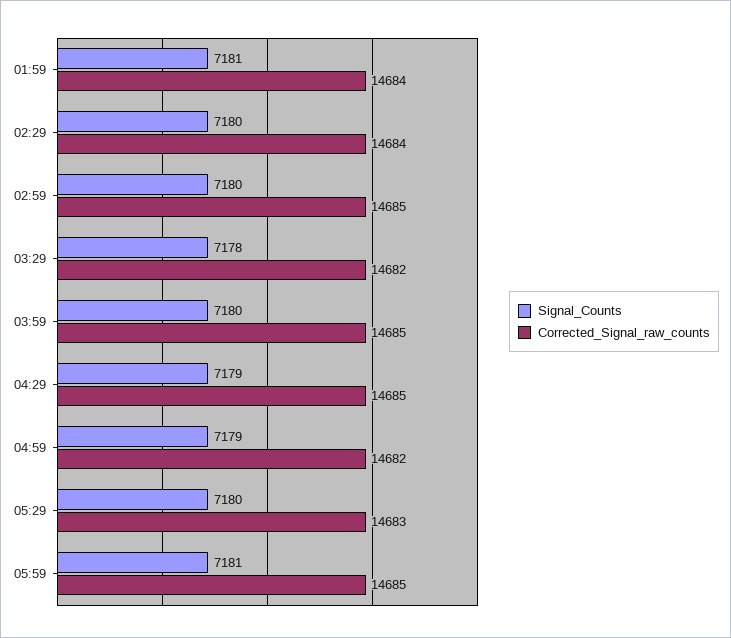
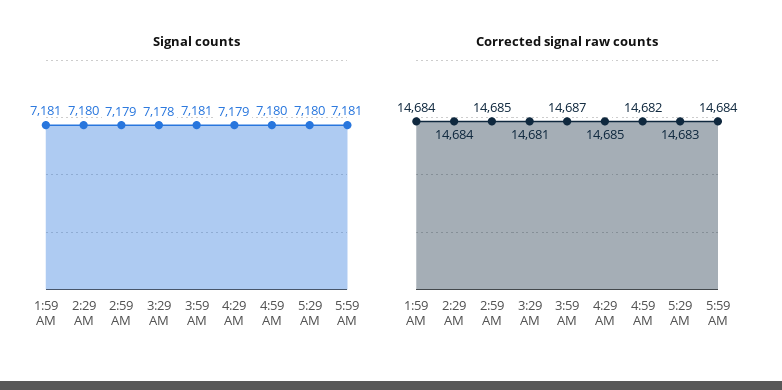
  {
    "Signal_Counts": {
      "01:59": 7181,
      "02:29": 7180,
-     "02:59": 7180,
+     "02:59": 7179,
      "03:29": 7178,
-     "03:59": 7180,
+     "03:59": 7181,
      "04:29": 7179,
-     "04:59": 7179,
+     "04:59": 7180,
      "05:29": 7180,
      "05:59": 7181
    },
    "Corrected_Signal_raw_counts": {
      "01:59": 14684,
      "02:29": 14684,
      "02:59": 14685,
-     "03:29": 14682,
+     "03:29": 14681,
-     "03:59": 14685,
+     "03:59": 14687,
      "04:29": 14685,
      "04:59": 14682,
      "05:29": 14683,
-     "05:59": 14685
+     "05:59": 14684
    }
  }

